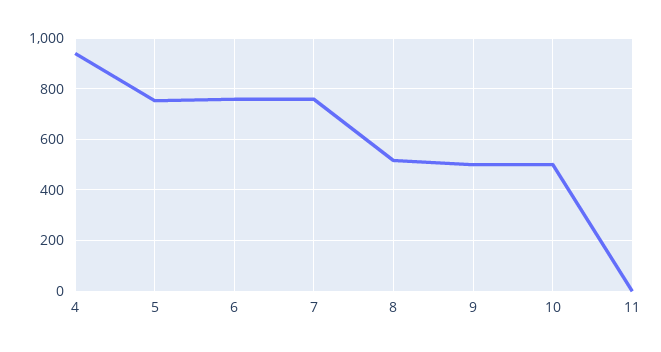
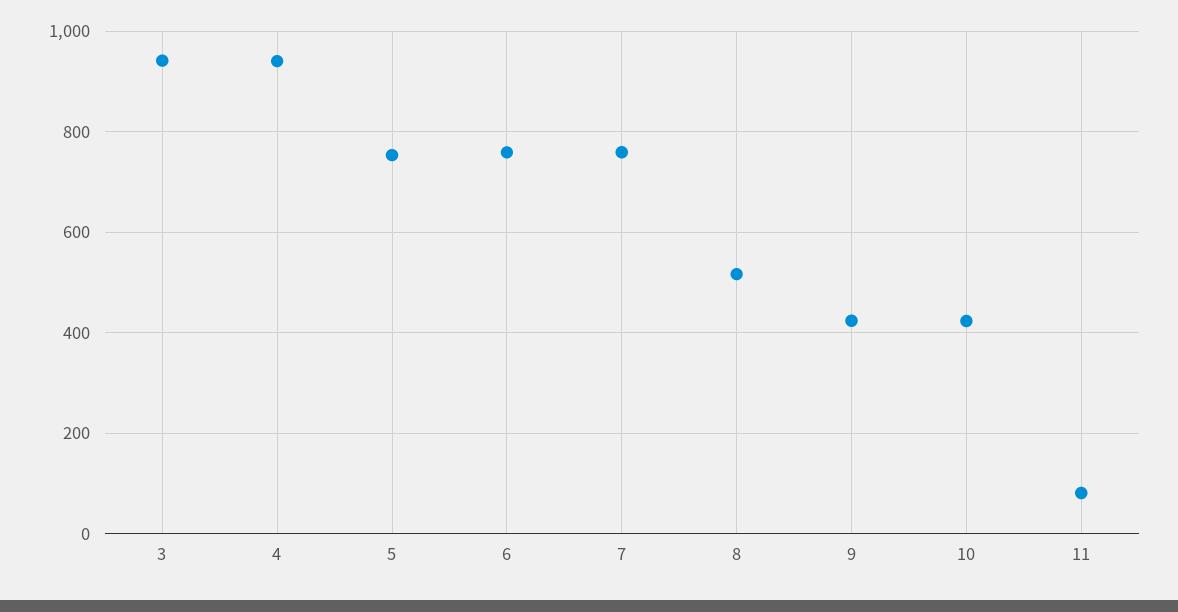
  {
    "4": 940,
    "5": 760,
    "6": 760,
    "7": 760,
    "8": 520,
-   "9": 500,
+   "9": 420,
-   "10": 500,
+   "10": 420,
-   "11": 0
+   "11": 80,
+   "3": 940
  }

